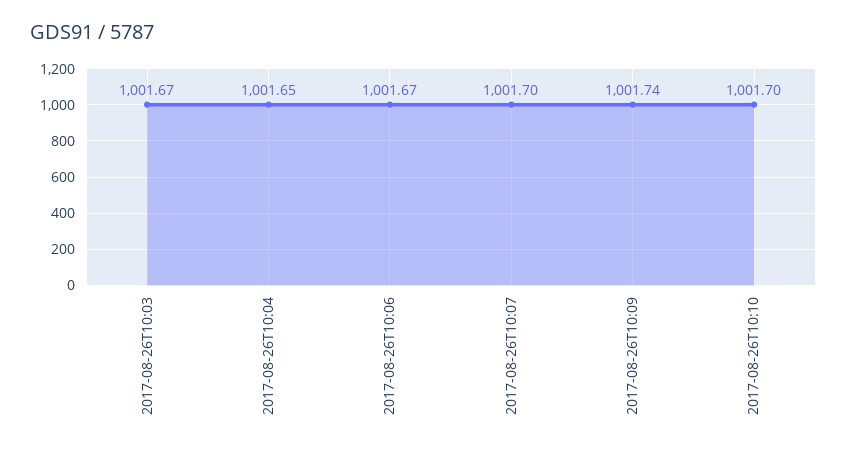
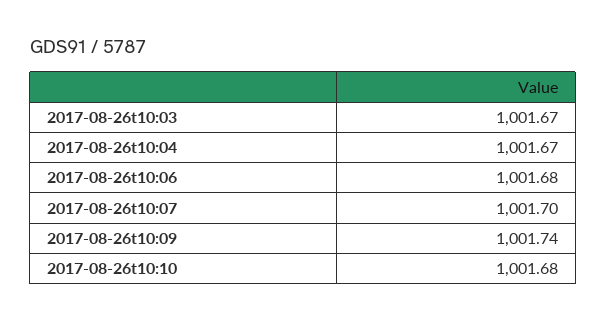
  {
    "2017-08-26T10:03": 1001.67,
-   "2017-08-26T10:04": 1001.65,
+   "2017-08-26T10:04": 1001.67,
-   "2017-08-26T10:06": 1001.67,
+   "2017-08-26T10:06": 1001.68,
    "2017-08-26T10:07": 1001.7,
    "2017-08-26T10:09": 1001.74,
-   "2017-08-26T10:10": 1001.7
+   "2017-08-26T10:10": 1001.68
  }

